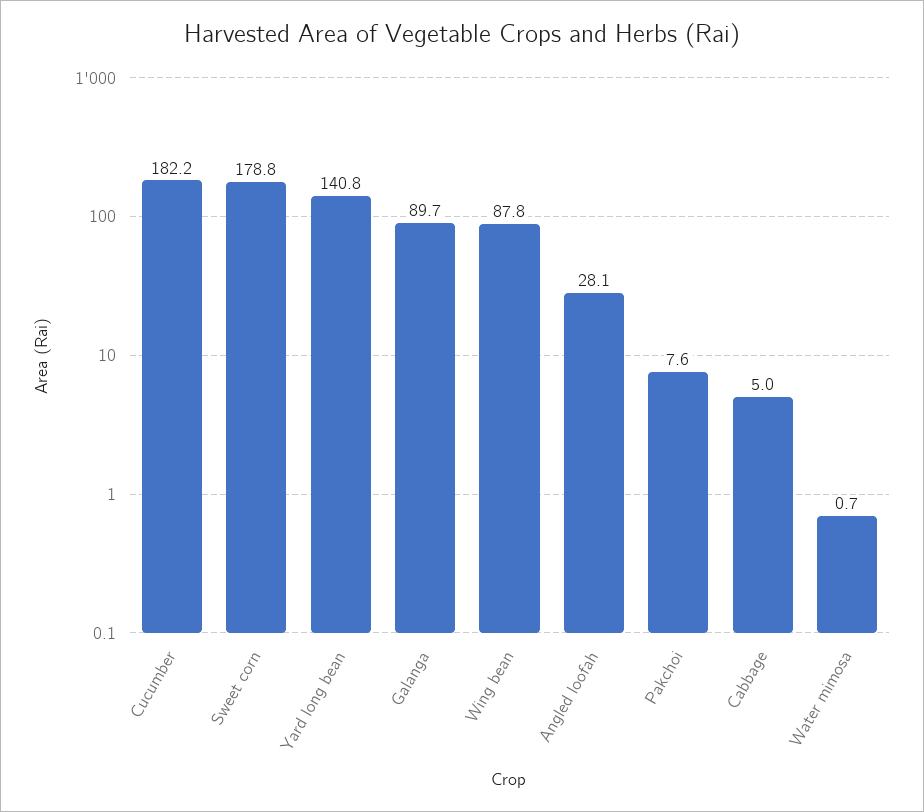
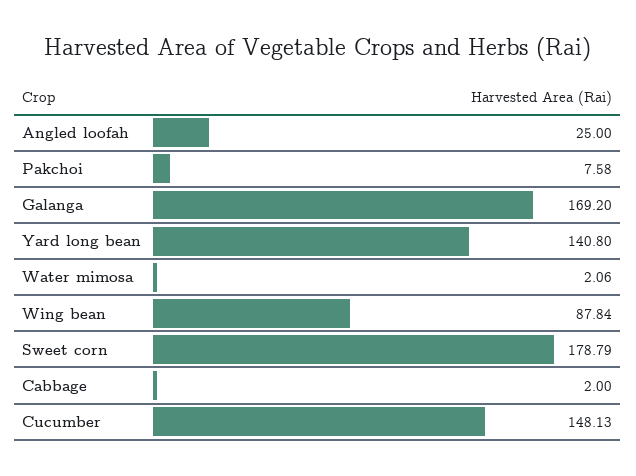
  {
-   "Cucumber": 182.2,
+   "Cucumber": 148.13,
    "Sweet corn": 178.79,
    "Yard long bean": 140.8,
-   "Galanga": 89.7,
+   "Galanga": 169.2,
    "Wing bean": 87.84,
-   "Angled loofah": 28.1,
+   "Angled loofah": 25,
    "Pakchoi": 7.58,
-   "Cabbage": 5,
+   "Cabbage": 2,
-   "Water mimosa": 0.7
+   "Water mimosa": 2.06
  }

